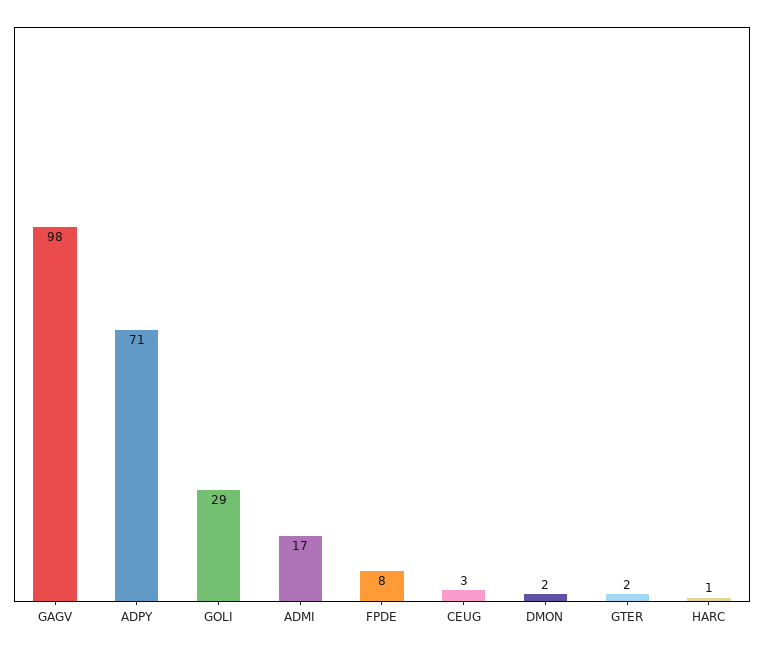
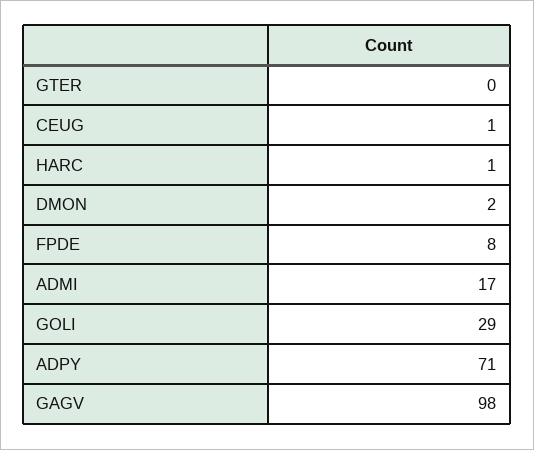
  {
    "GAGV": 98,
    "ADPY": 71,
    "GOLI": 29,
    "ADMI": 17,
    "FPDE": 8,
-   "CEUG": 3,
+   "CEUG": 1,
    "DMON": 2,
-   "GTER": 2,
+   "GTER": 0,
    "HARC": 1
  }

